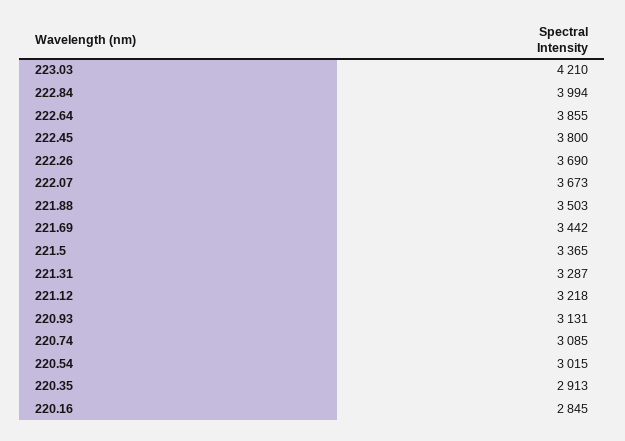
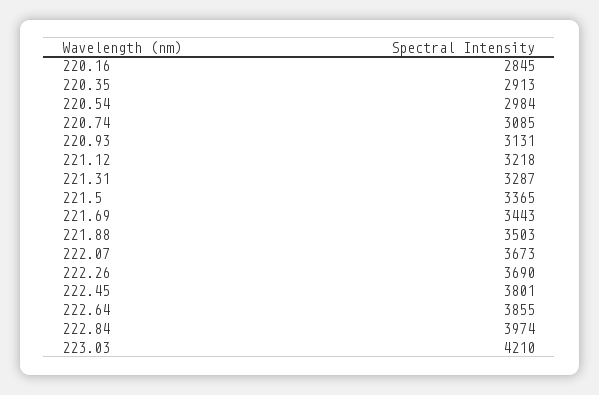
  {
    "223.03": 4210,
-   "222.84": 3994,
+   "222.84": 3974,
    "222.64": 3855,
-   "222.45": 3800,
+   "222.45": 3801,
    "222.26": 3690,
    "222.07": 3673,
    "221.88": 3503,
-   "221.69": 3442,
+   "221.69": 3443,
    "221.5": 3365,
    "221.31": 3287,
    "221.12": 3218,
    "220.93": 3131,
    "220.74": 3085,
-   "220.54": 3015,
+   "220.54": 2984,
    "220.35": 2913,
    "220.16": 2845
  }

